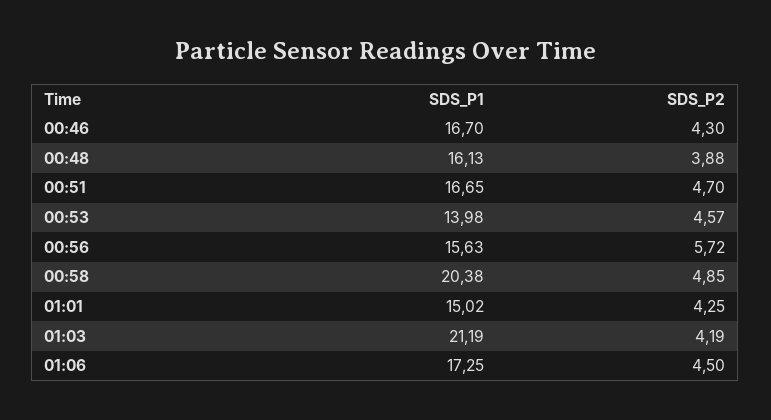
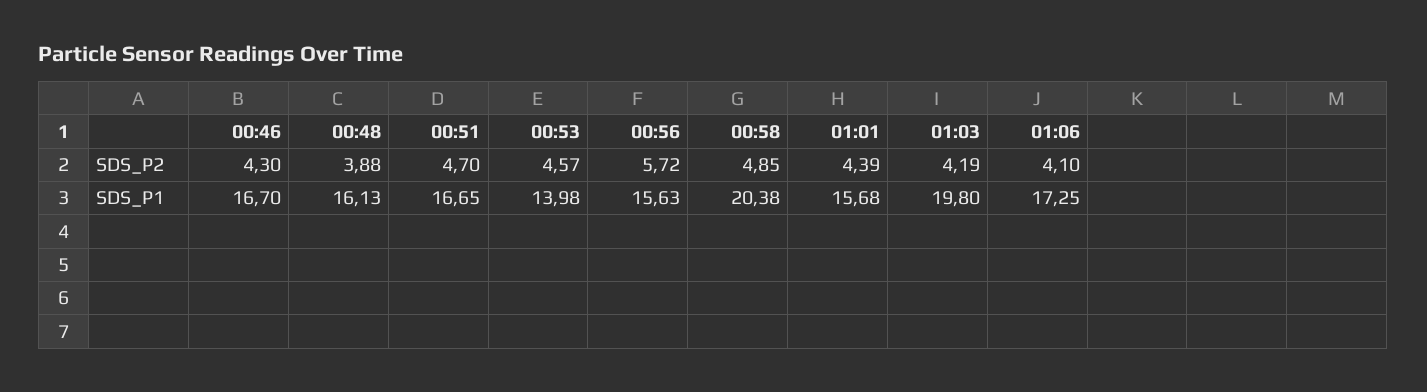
  {
    "SDS_P1": {
      "00:46": 16.7,
      "00:48": 16.13,
      "00:51": 16.65,
      "00:53": 13.98,
      "00:56": 15.63,
      "00:58": 20.38,
-     "01:01": 15.02,
+     "01:01": 15.68,
-     "01:03": 21.19,
+     "01:03": 19.8,
      "01:06": 17.25
    },
    "SDS_P2": {
      "00:46": 4.3,
      "00:48": 3.88,
      "00:51": 4.7,
      "00:53": 4.57,
      "00:56": 5.72,
      "00:58": 4.85,
-     "01:01": 4.25,
+     "01:01": 4.39,
      "01:03": 4.19,
-     "01:06": 4.5
+     "01:06": 4.1
    }
  }

